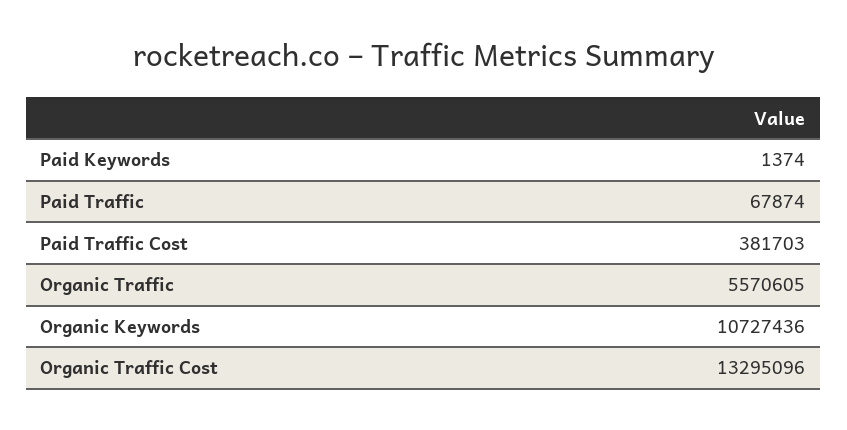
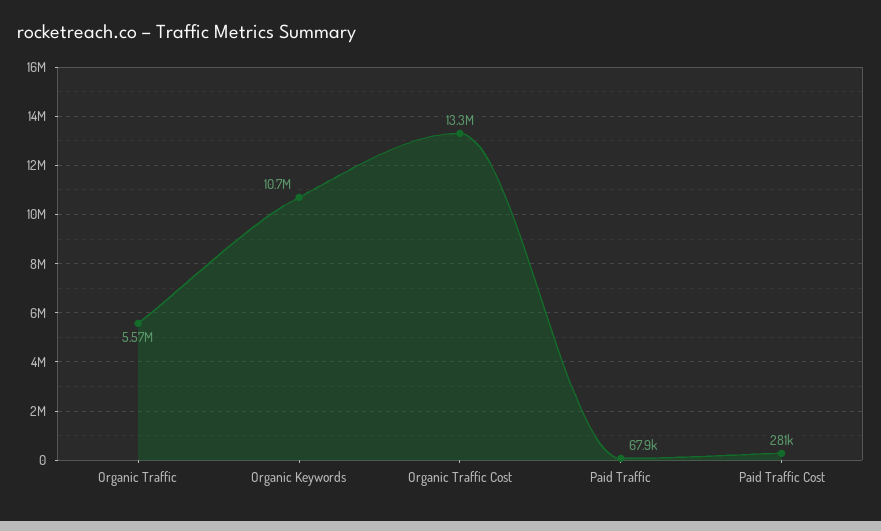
  {
-   "Paid Keywords": 1374,
    "Paid Traffic": 67874,
-   "Paid Traffic Cost": 381703,
+   "Paid Traffic Cost": 281000,
    "Organic Traffic": 5570605,
    "Organic Keywords": 10727436,
    "Organic Traffic Cost": 13295096
  }

